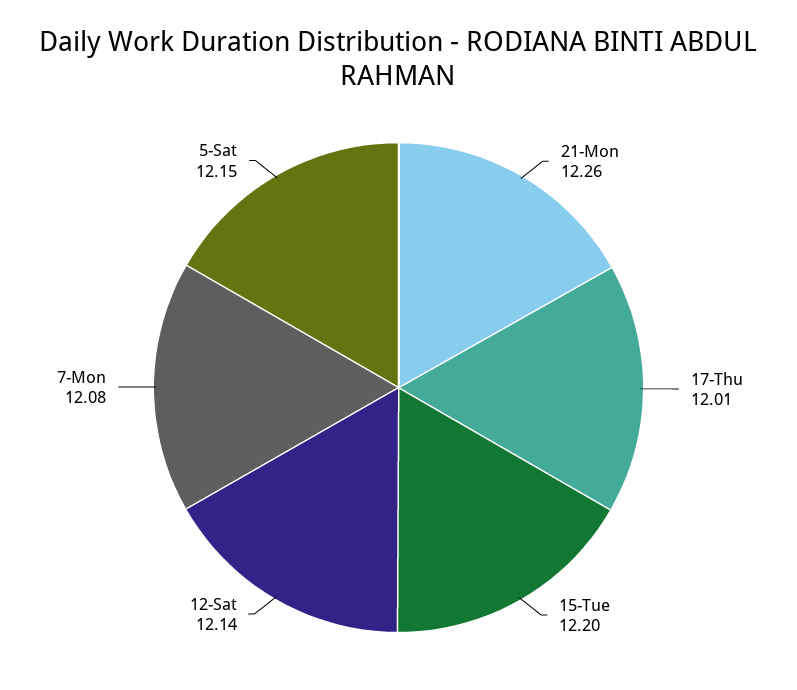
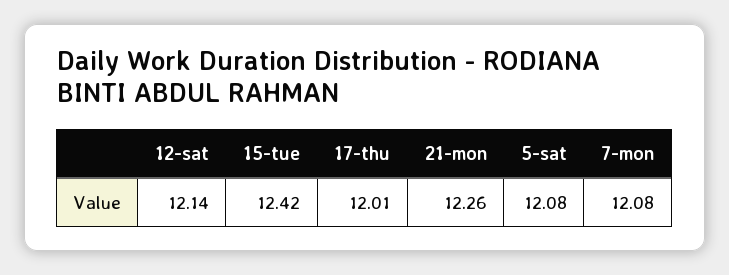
  {
    "21-Mon": 12.26,
    "17-Thu": 12.01,
-   "15-Tue": 12.2,
+   "15-Tue": 12.42,
    "12-Sat": 12.14,
    "7-Mon": 12.08,
-   "5-Sat": 12.15
+   "5-Sat": 12.08
  }

